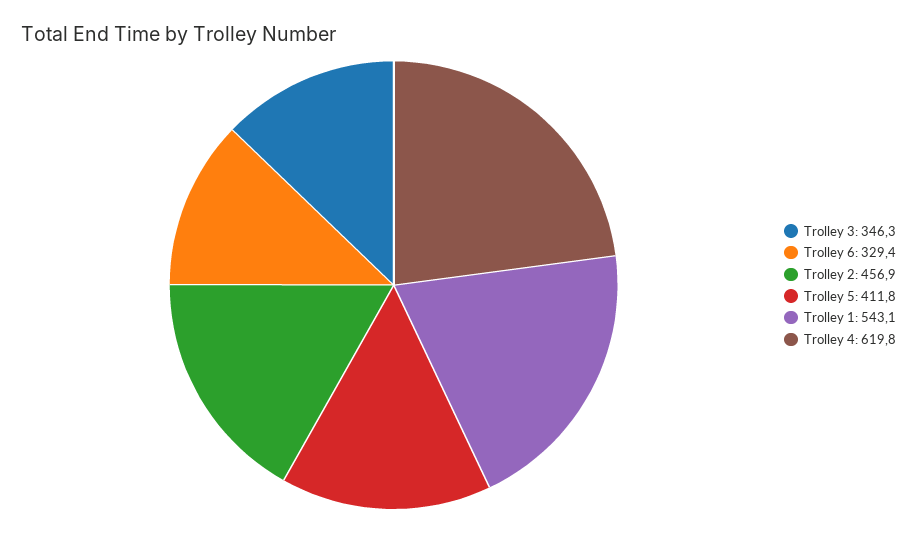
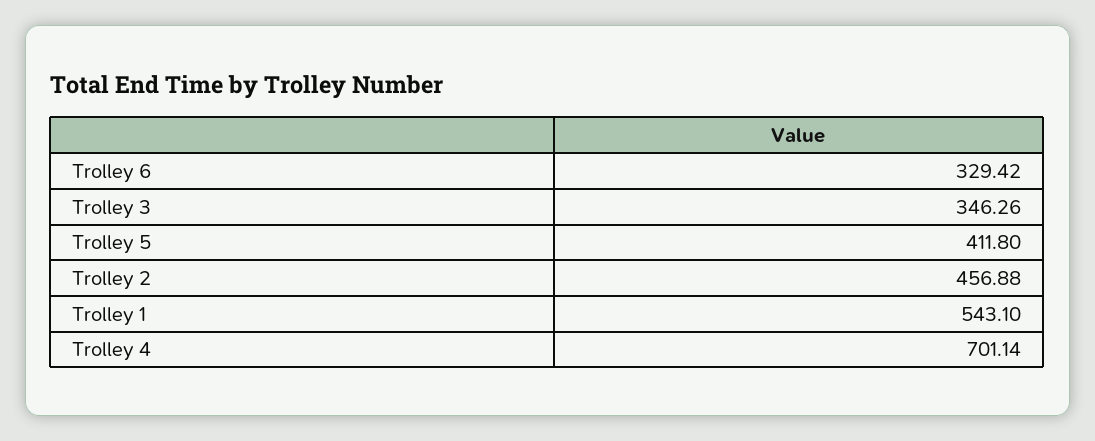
  {
    "Trolley 3": 346.26,
    "Trolley 6": 329.42,
    "Trolley 2": 456.88,
    "Trolley 5": 411.8,
    "Trolley 1": 543.1,
-   "Trolley 4": 619.8
+   "Trolley 4": 701.14
  }

